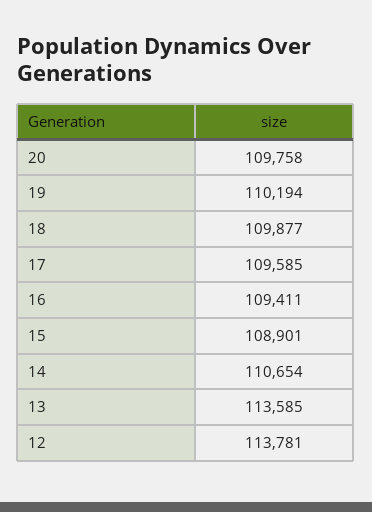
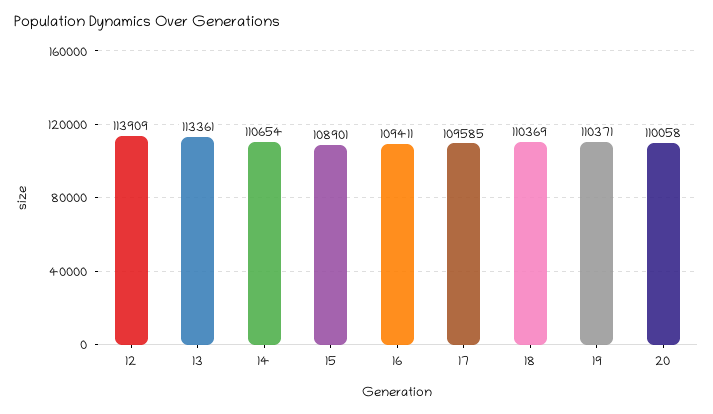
  {
-   "20": 109758,
+   "20": 110058,
-   "19": 110194,
+   "19": 110371,
-   "18": 109877,
+   "18": 110369,
    "17": 109585,
    "16": 109411,
    "15": 108901,
    "14": 110654,
-   "13": 113585,
+   "13": 113361,
-   "12": 113781
+   "12": 113909
  }

